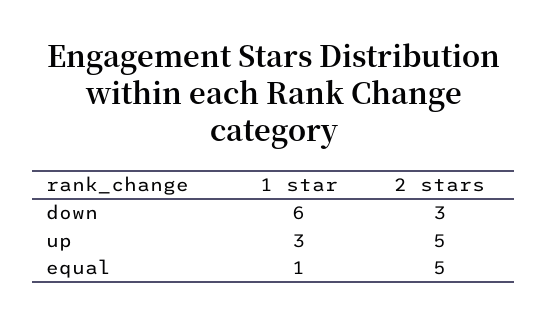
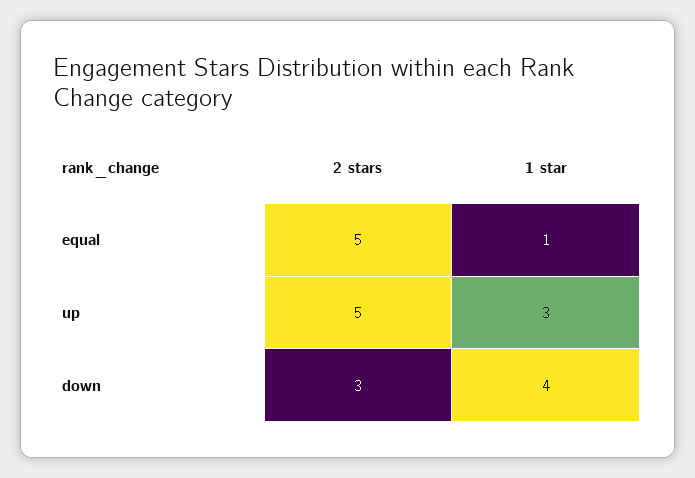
  {
    "1 star": {
-     "down": 6,
+     "down": 4,
      "up": 3,
      "equal": 1
    },
    "2 stars": {
      "down": 3,
      "up": 5,
      "equal": 5
    }
  }

